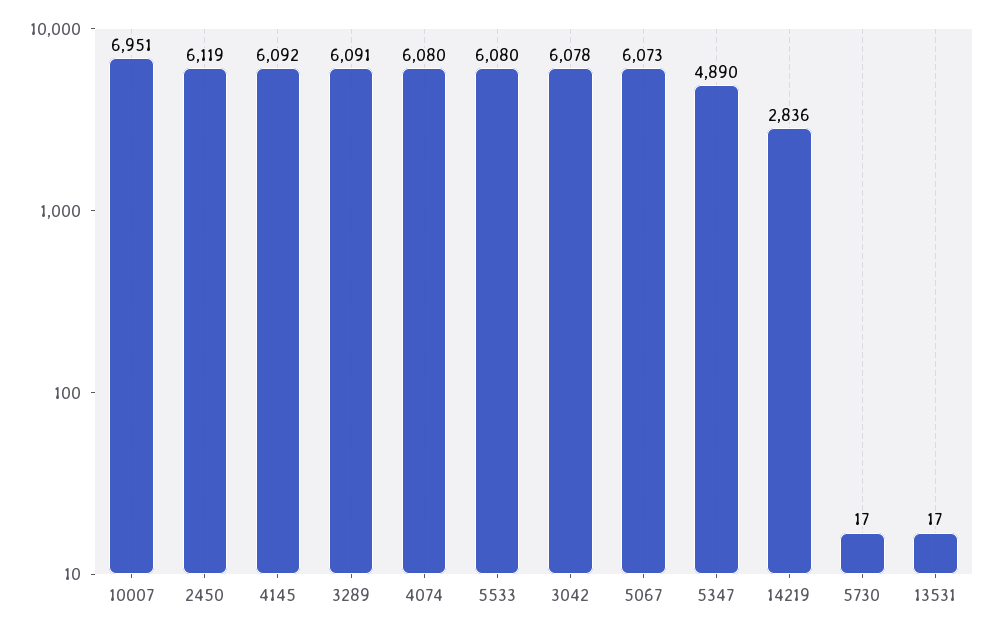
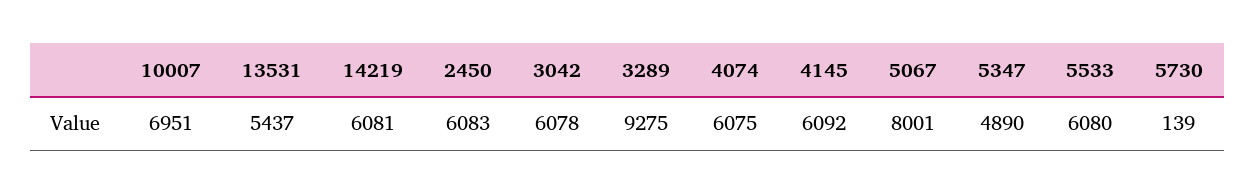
  {
    "10007": 6951,
-   "2450": 6119,
+   "2450": 6083,
    "4145": 6092,
-   "3289": 6091,
+   "3289": 9275,
-   "4074": 6080,
+   "4074": 6075,
    "5533": 6080,
    "3042": 6078,
-   "5067": 6073,
+   "5067": 8001,
    "5347": 4890,
-   "14219": 2836,
+   "14219": 6081,
-   "5730": 17,
+   "5730": 139,
-   "13531": 17
+   "13531": 5437
  }

